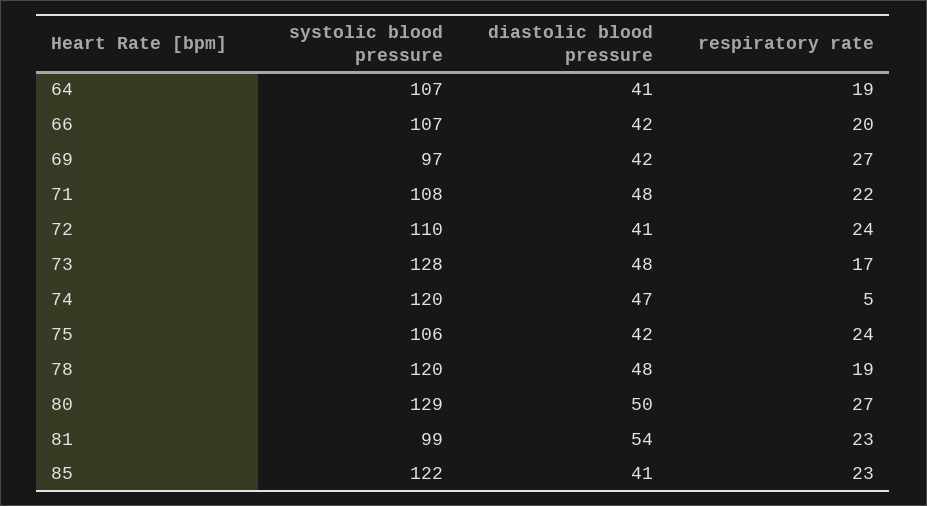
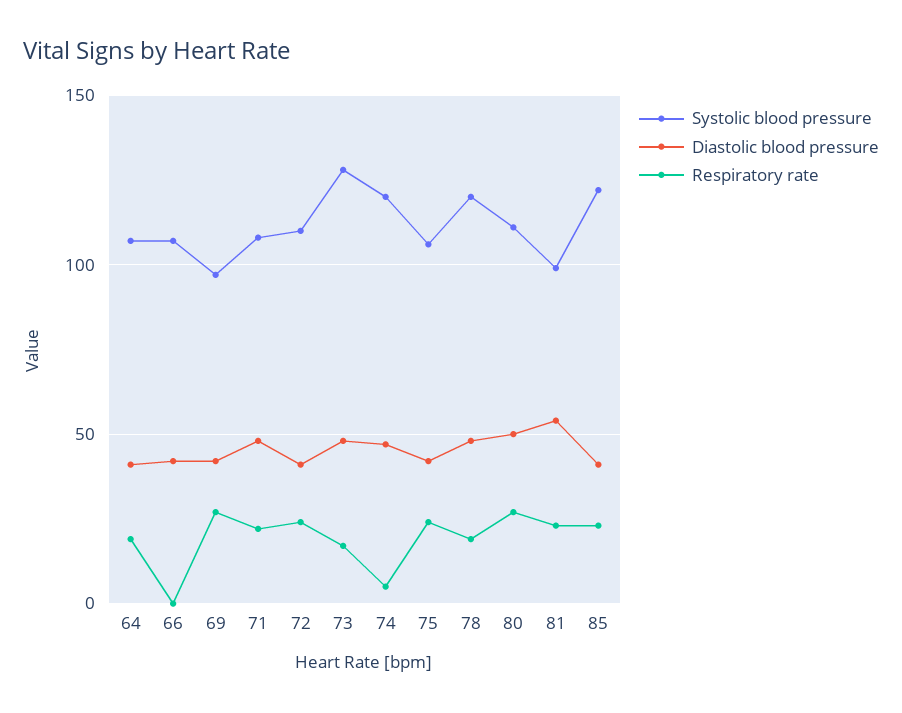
  {
    "systolic blood pressure": {
      "64": 107,
      "66": 107,
      "69": 97,
      "71": 108,
      "72": 110,
      "73": 128,
      "74": 120,
      "75": 106,
      "78": 120,
-     "80": 129,
+     "80": 110,
      "81": 99,
      "85": 122
    },
    "diastolic blood pressure": {
      "64": 41,
      "66": 42,
      "69": 42,
      "71": 48,
      "72": 41,
      "73": 48,
      "74": 47,
      "75": 42,
      "78": 48,
      "80": 50,
      "81": 54,
      "85": 41
    },
    "respiratory rate": {
      "64": 19,
-     "66": 20,
+     "66": 0,
      "69": 27,
      "71": 22,
      "72": 24,
      "73": 17,
      "74": 5,
      "75": 24,
      "78": 19,
      "80": 27,
      "81": 23,
      "85": 23
    }
  }

